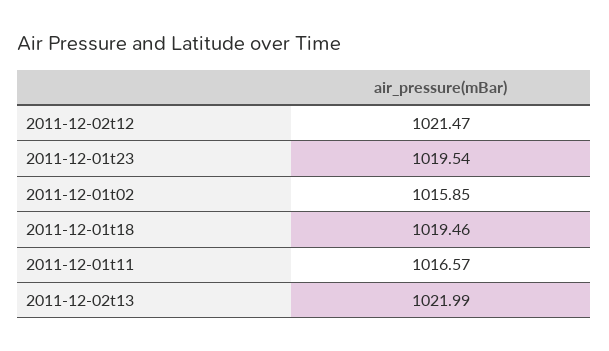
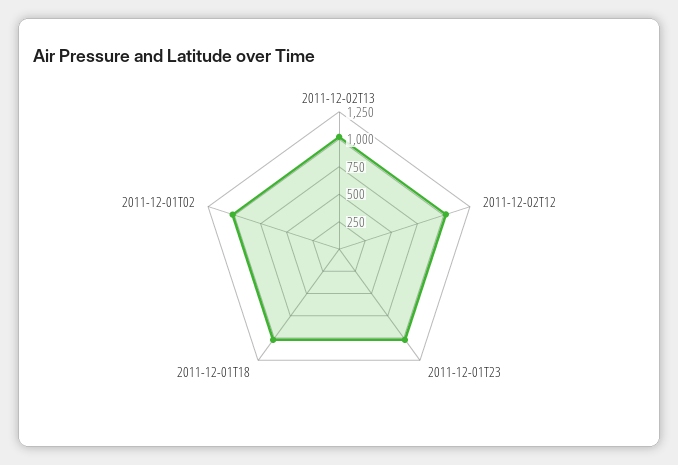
  {
    "2011-12-02t12": 1021.47,
    "2011-12-01t23": 1019.54,
    "2011-12-01t02": 1015.85,
    "2011-12-01t18": 1019.46,
-   "2011-12-01t11": 1016.57,
    "2011-12-02t13": 1021.99
  }

